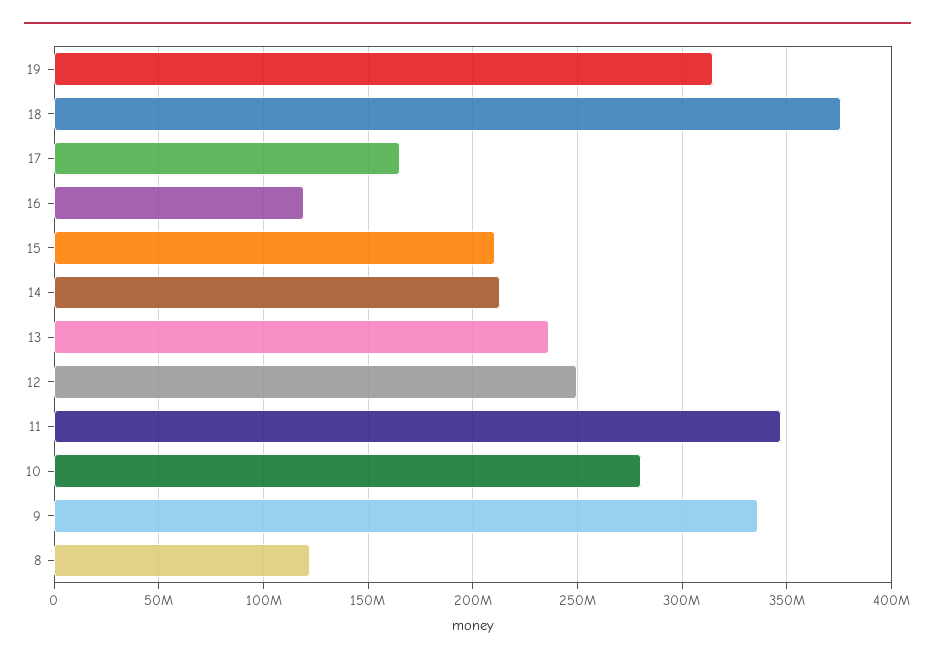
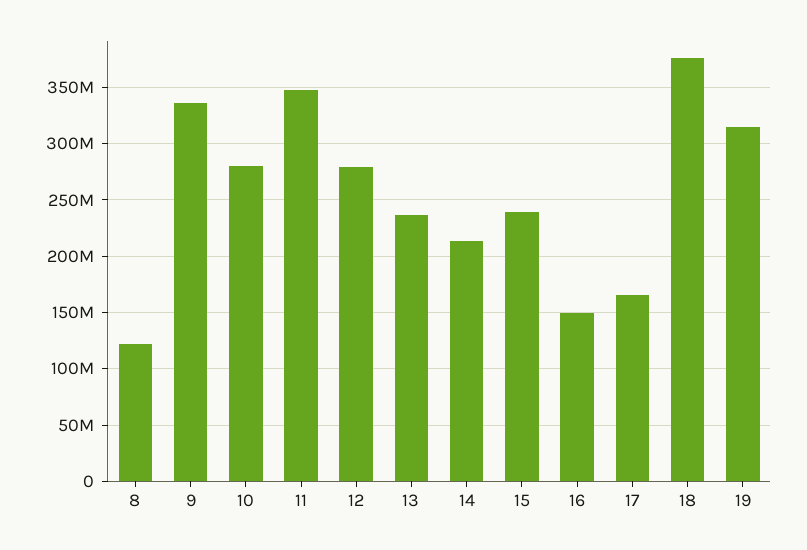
  {
    "19": 315000000,
    "18": 375000000,
    "17": 165000000,
-   "16": 120000000,
+   "16": 150000000,
-   "15": 210000000,
+   "15": 240000000,
    "14": 215000000,
    "13": 235000000,
-   "12": 250000000,
+   "12": 280000000,
    "11": 345000000,
    "10": 280000000,
    "9": 335000000,
    "8": 120000000
  }

